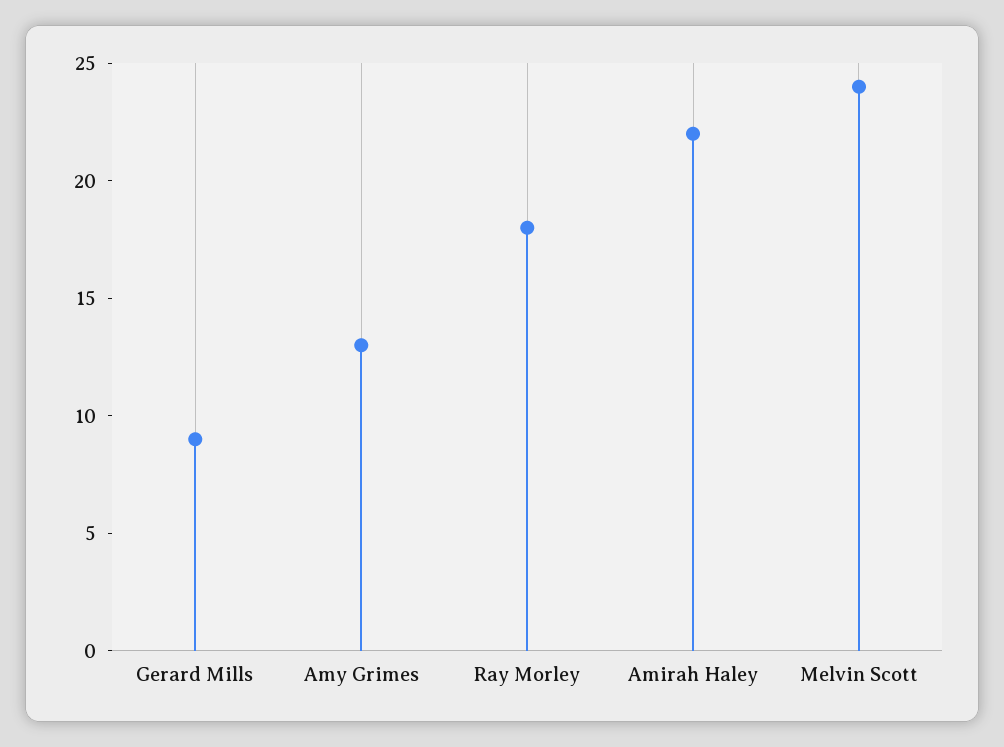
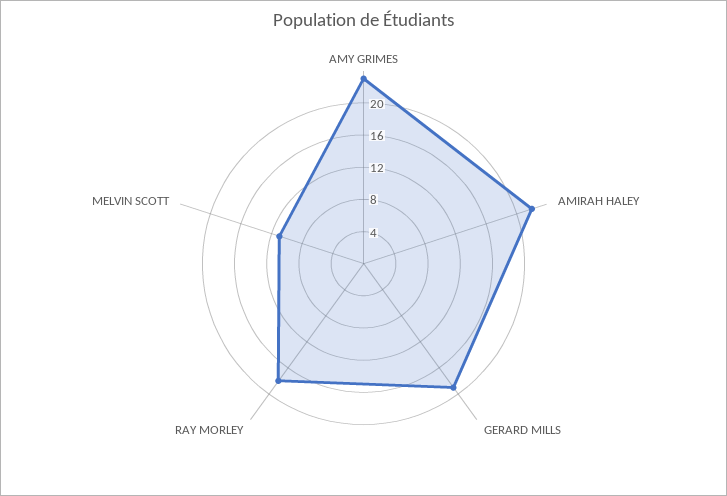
  {
-   "Gerard Mills": 9,
+   "Gerard Mills": 19,
-   "Amy Grimes": 13,
+   "Amy Grimes": 23,
    "Ray Morley": 18,
    "Amirah Haley": 22,
-   "Melvin Scott": 24
+   "Melvin Scott": 11
  }

